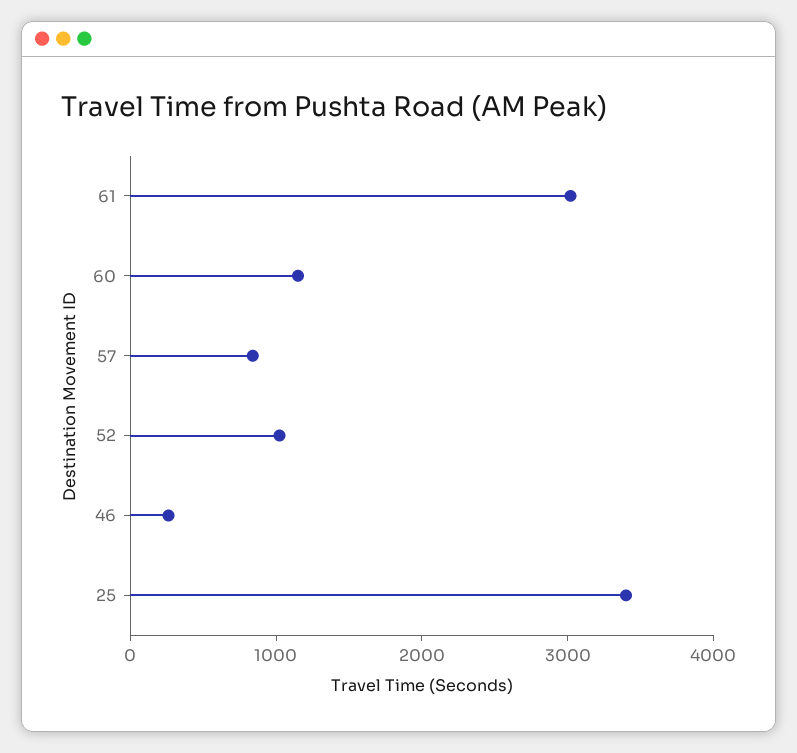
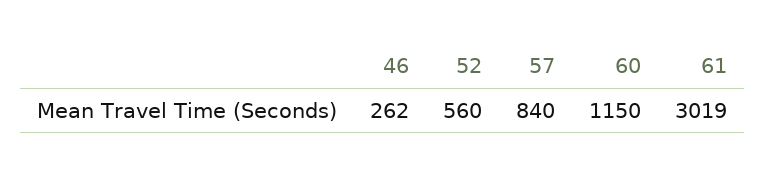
  {
    "61": 3019,
    "60": 1150,
    "57": 840,
-   "52": 1000,
+   "52": 560,
-   "46": 262,
+   "46": 262
-   "25": 3400
  }

